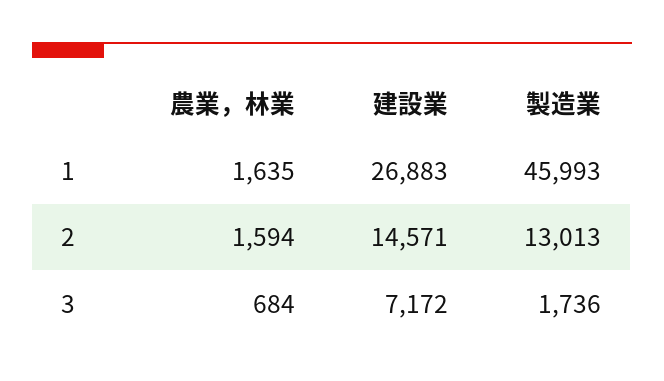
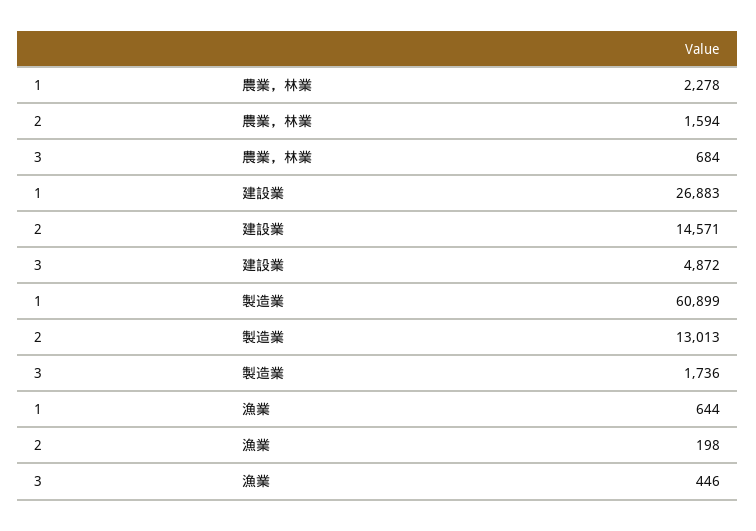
  {
    "農業，林業": {
-     "1": 1635,
+     "1": 2278,
      "2": 1594,
      "3": 684
    },
    "建設業": {
      "1": 26883,
      "2": 14571,
-     "3": 7172
+     "3": 4872
    },
    "製造業": {
-     "1": 45993,
+     "1": 60899,
      "2": 13013,
      "3": 1736
-   }
+   },
+   "漁業": {
+     "1": 644,
+     "2": 198,
+     "3": 446
+   }
  }

